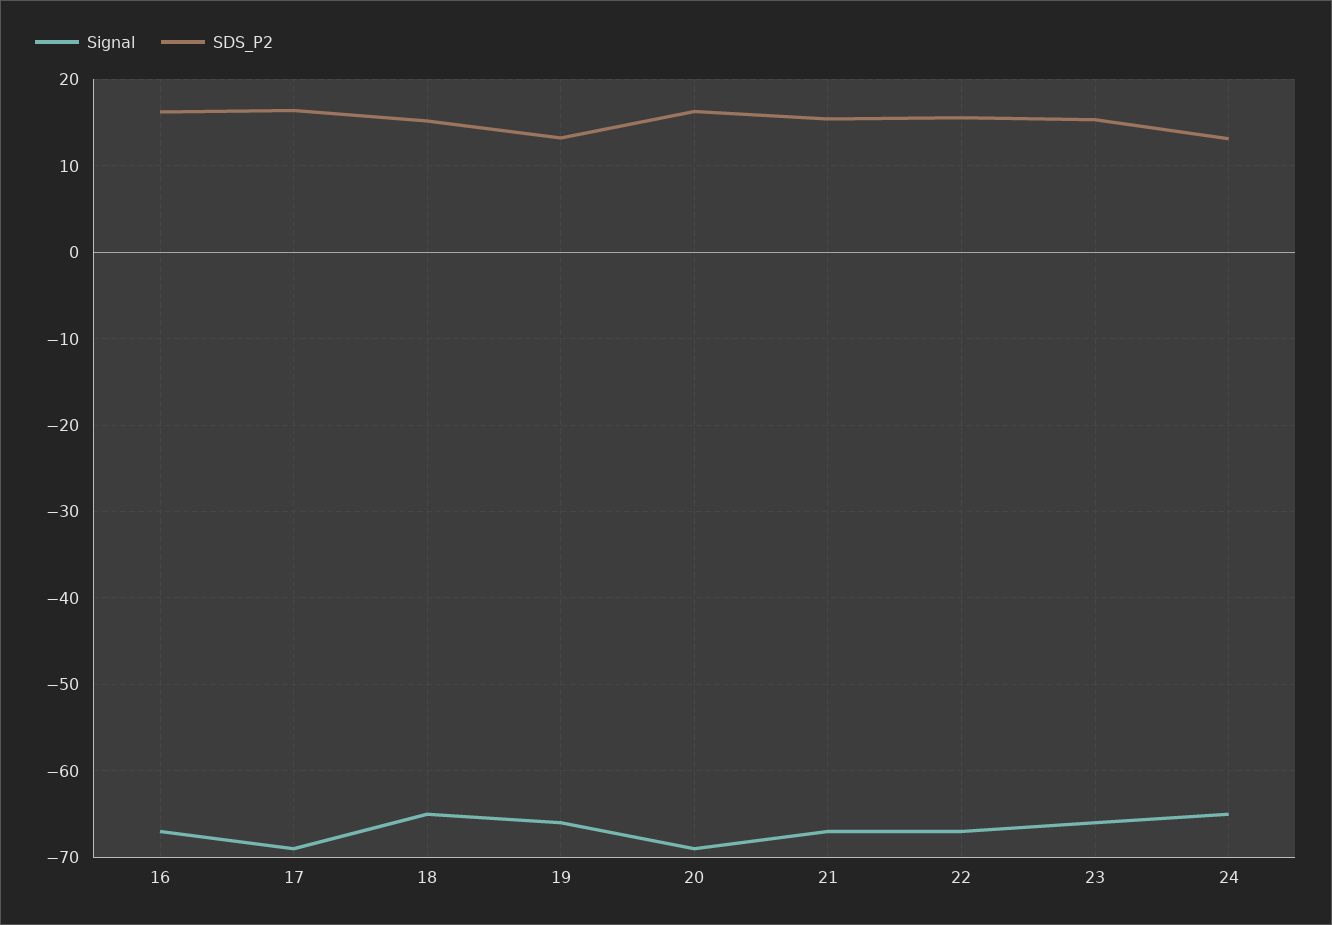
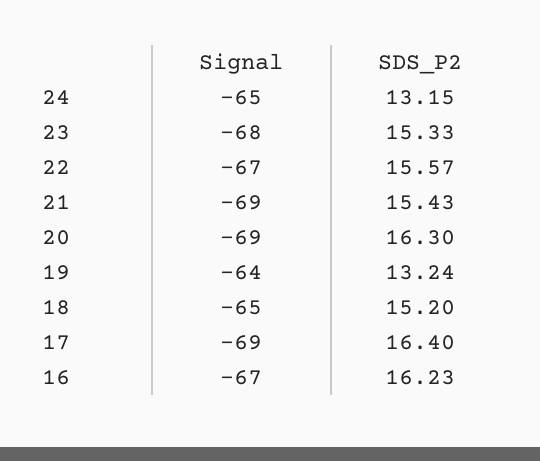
  {
    "Signal": {
      "16": -67,
      "17": -69,
      "18": -65,
-     "19": -66,
+     "19": -64,
      "20": -69,
-     "21": -67,
+     "21": -69,
      "22": -67,
-     "23": -66,
+     "23": -68,
      "24": -65
    },
    "SDS_P2": {
      "16": 16.23,
      "17": 16.4,
      "18": 15.2,
      "19": 13.24,
      "20": 16.3,
      "21": 15.43,
      "22": 15.57,
      "23": 15.33,
      "24": 13.15
    }
  }

